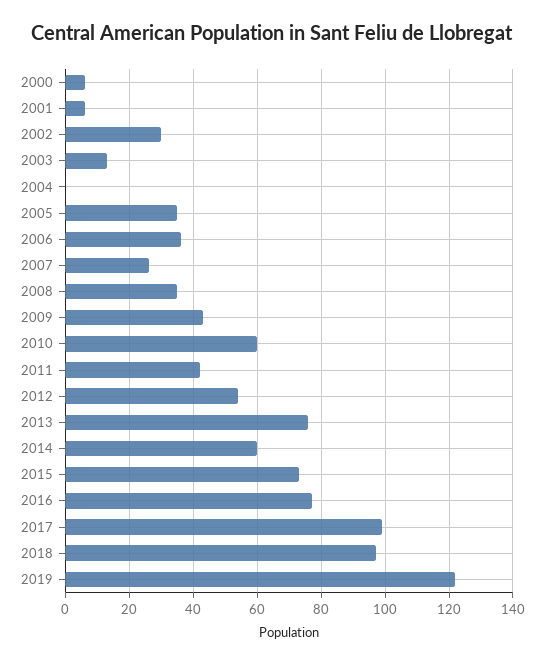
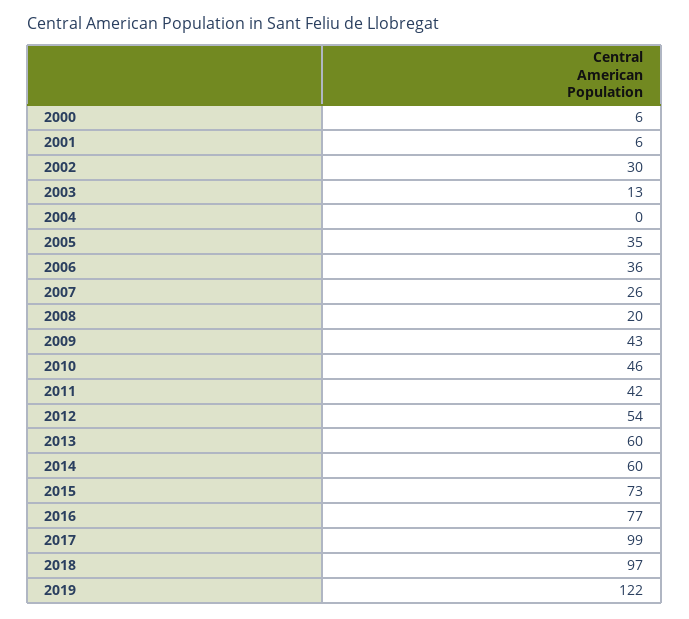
  {
    "2000": 6,
    "2001": 6,
    "2002": 30,
    "2003": 13,
    "2004": 0,
    "2005": 35,
    "2006": 36,
    "2007": 26,
-   "2008": 35,
+   "2008": 20,
    "2009": 43,
-   "2010": 60,
+   "2010": 46,
    "2011": 42,
    "2012": 54,
-   "2013": 75,
+   "2013": 60,
    "2014": 60,
    "2015": 73,
    "2016": 77,
    "2017": 99,
    "2018": 97,
    "2019": 122
  }

